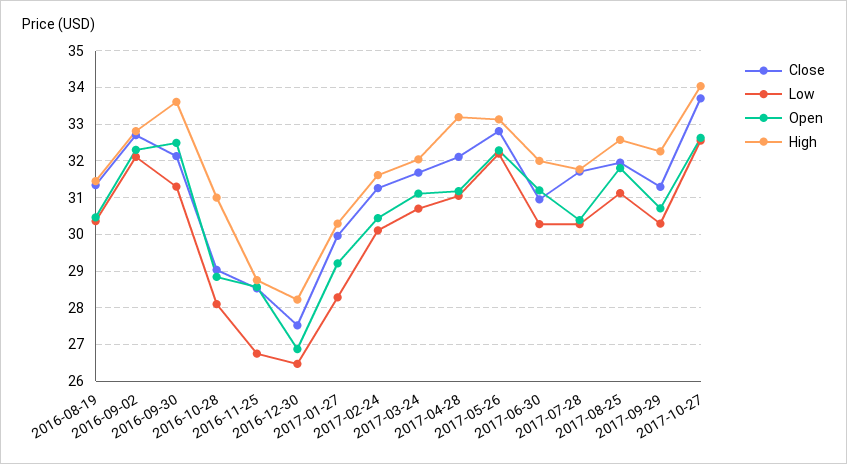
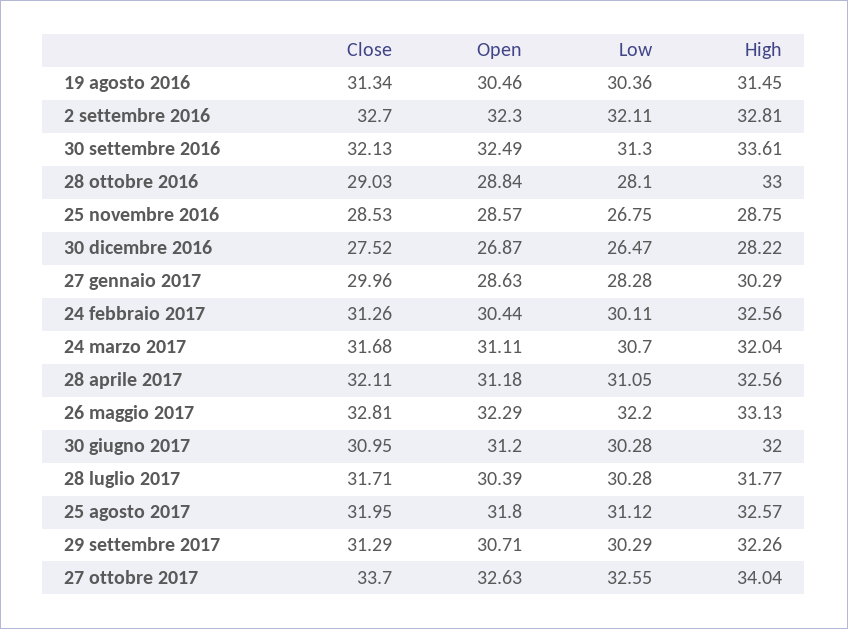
  {
    "Close": {
      "2016-08-19": 31.34,
      "2016-09-02": 32.7,
      "2016-09-30": 32.13,
      "2016-10-28": 29.03,
      "2016-11-25": 28.53,
      "2016-12-30": 27.52,
      "2017-01-27": 29.96,
      "2017-02-24": 31.26,
      "2017-03-24": 31.68,
      "2017-04-28": 32.11,
      "2017-05-26": 32.81,
      "2017-06-30": 30.95,
      "2017-07-28": 31.71,
      "2017-08-25": 31.95,
      "2017-09-29": 31.29,
      "2017-10-27": 33.7
    },
    "Low": {
      "2016-08-19": 30.36,
      "2016-09-02": 32.11,
      "2016-09-30": 31.3,
      "2016-10-28": 28.1,
      "2016-11-25": 26.75,
      "2016-12-30": 26.47,
      "2017-01-27": 28.28,
      "2017-02-24": 30.11,
      "2017-03-24": 30.7,
      "2017-04-28": 31.05,
      "2017-05-26": 32.2,
      "2017-06-30": 30.28,
      "2017-07-28": 30.28,
      "2017-08-25": 31.12,
      "2017-09-29": 30.29,
      "2017-10-27": 32.55
    },
    "Open": {
      "2016-08-19": 30.46,
      "2016-09-02": 32.3,
      "2016-09-30": 32.49,
      "2016-10-28": 28.84,
      "2016-11-25": 28.57,
      "2016-12-30": 26.87,
-     "2017-01-27": 29.2,
+     "2017-01-27": 28.63,
      "2017-02-24": 30.44,
      "2017-03-24": 31.11,
      "2017-04-28": 31.18,
      "2017-05-26": 32.29,
      "2017-06-30": 31.2,
      "2017-07-28": 30.39,
      "2017-08-25": 31.8,
      "2017-09-29": 30.71,
      "2017-10-27": 32.63
    },
    "High": {
      "2016-08-19": 31.45,
      "2016-09-02": 32.81,
      "2016-09-30": 33.61,
-     "2016-10-28": 31,
+     "2016-10-28": 33,
      "2016-11-25": 28.75,
      "2016-12-30": 28.22,
      "2017-01-27": 30.29,
-     "2017-02-24": 31.6,
+     "2017-02-24": 32.56,
      "2017-03-24": 32.04,
-     "2017-04-28": 33.2,
+     "2017-04-28": 32.56,
      "2017-05-26": 33.13,
      "2017-06-30": 32,
      "2017-07-28": 31.77,
      "2017-08-25": 32.57,
      "2017-09-29": 32.26,
      "2017-10-27": 34.04
    }
  }

